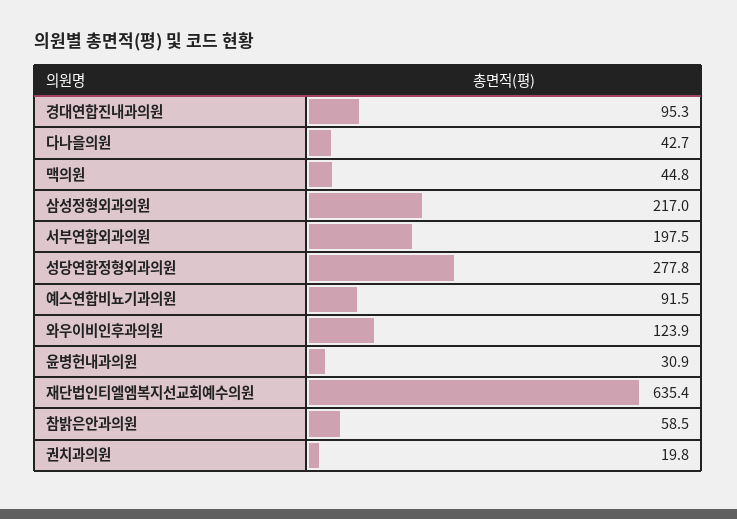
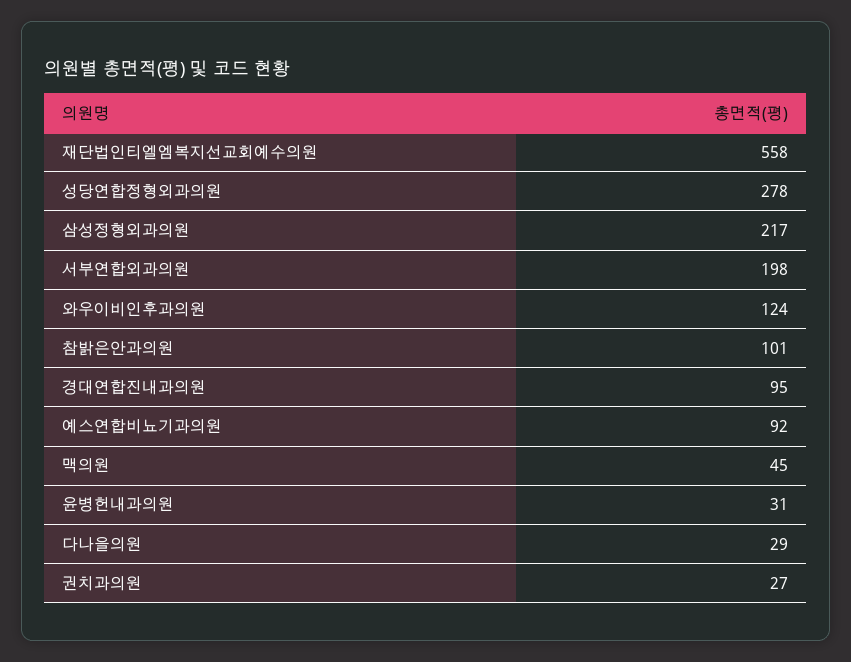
  {
    "경대연합진내과의원": 95.3,
-   "다나을의원": 42.7,
+   "다나을의원": 29,
    "맥의원": 44.8,
    "삼성정형외과의원": 217,
    "서부연합외과의원": 197.5,
    "성당연합정형외과의원": 277.8,
    "예스연합비뇨기과의원": 91.5,
    "와우이비인후과의원": 123.9,
    "윤병헌내과의원": 30.9,
-   "재단법인티엘엠복지선교회예수의원": 635.4,
+   "재단법인티엘엠복지선교회예수의원": 558,
-   "참밝은안과의원": 58.5,
+   "참밝은안과의원": 101,
-   "권치과의원": 19.8
+   "권치과의원": 27
  }

